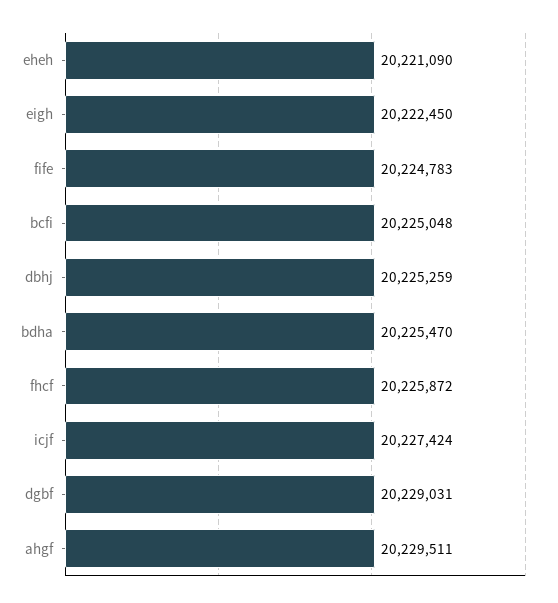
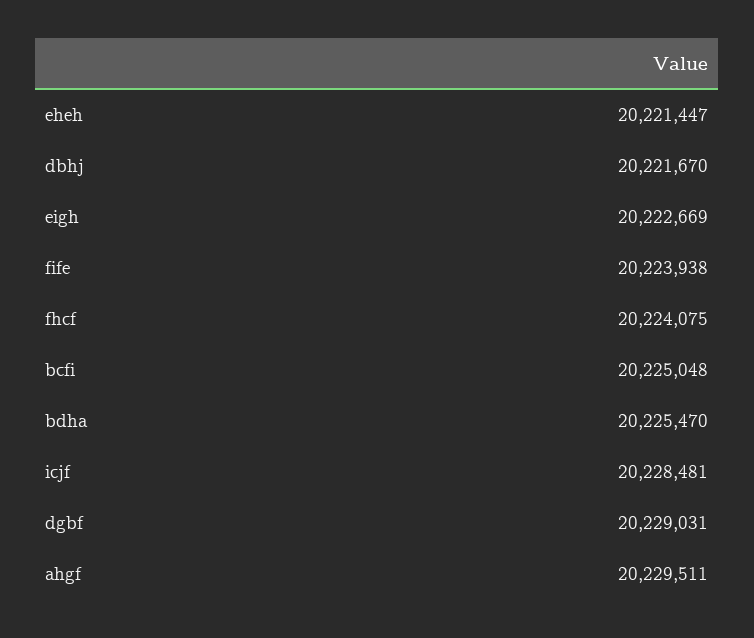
  {
-   "eheh": 20221090,
+   "eheh": 20221447,
-   "eigh": 20222450,
+   "eigh": 20222669,
-   "fife": 20224783,
+   "fife": 20223938,
    "bcfi": 20225048,
-   "dbhj": 20225259,
+   "dbhj": 20221670,
    "bdha": 20225470,
-   "fhcf": 20225872,
+   "fhcf": 20224075,
-   "icjf": 20227424,
+   "icjf": 20228481,
    "dgbf": 20229031,
    "ahgf": 20229511
  }

